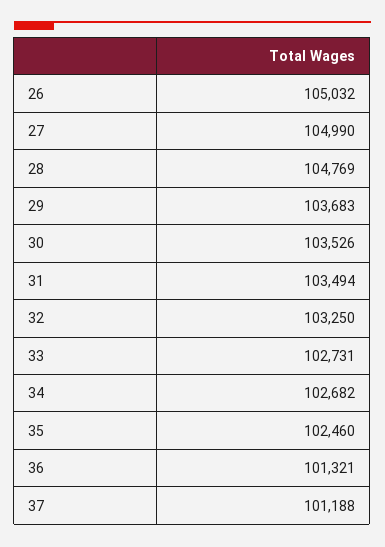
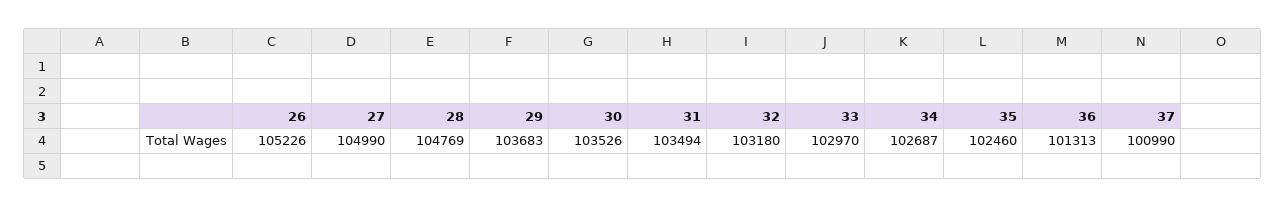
  {
-   "26": 105032,
+   "26": 105226,
    "27": 104990,
    "28": 104769,
    "29": 103683,
    "30": 103526,
    "31": 103494,
-   "32": 103250,
+   "32": 103180,
-   "33": 102731,
+   "33": 102970,
-   "34": 102682,
+   "34": 102687,
    "35": 102460,
-   "36": 101321,
+   "36": 101313,
-   "37": 101188
+   "37": 100990
  }

